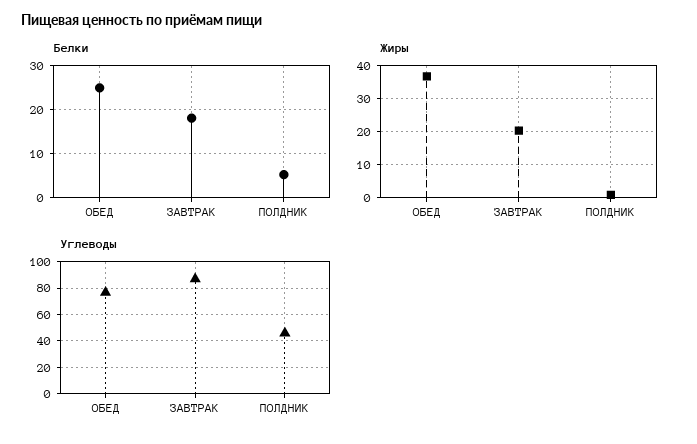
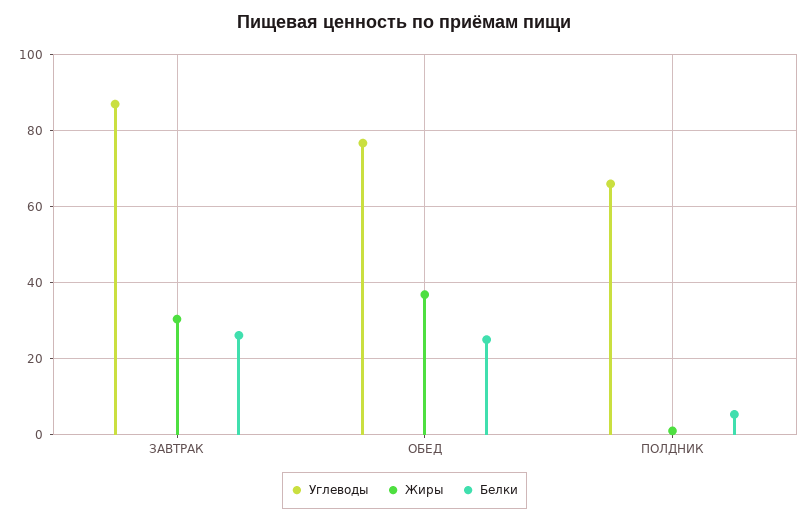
  {
    "Белки": {
      "ОБЕД": 24,
-     "ЗАВТРАК": 18,
+     "ЗАВТРАК": 26,
      "ПОЛДНИК": 6
    },
    "Жиры": {
      "ОБЕД": 36,
-     "ЗАВТРАК": 20,
+     "ЗАВТРАК": 30,
      "ПОЛДНИК": 0
    },
    "Углеводы": {
      "ОБЕД": 76,
      "ЗАВТРАК": 86,
-     "ПОЛДНИК": 45
+     "ПОЛДНИК": 66
    }
  }

